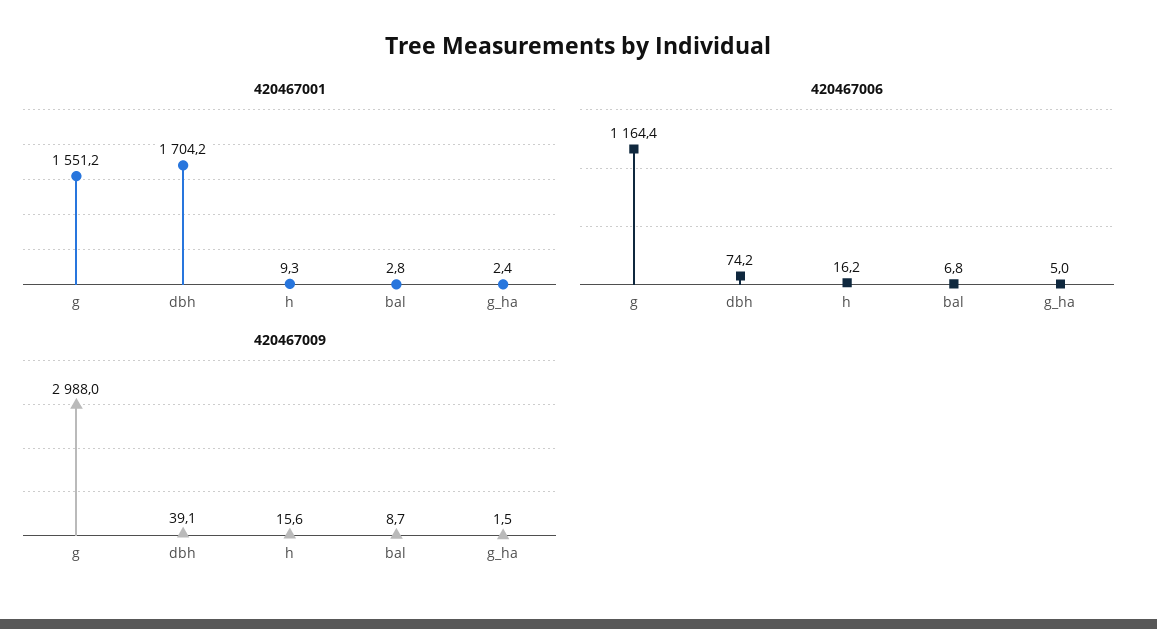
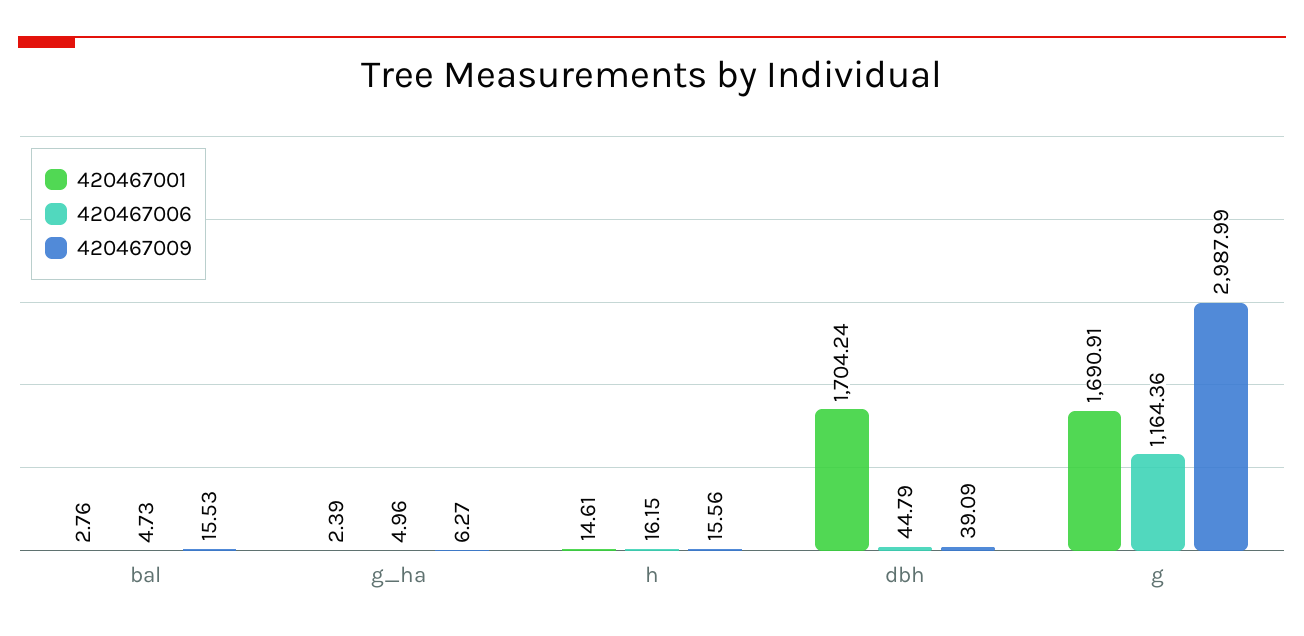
  {
    "420467001": {
-     "g": 1551.2,
+     "g": 1690.91,
      "dbh": 1704.24,
-     "h": 9.3,
+     "h": 14.61,
      "bal": 2.76,
      "g_ha": 2.39
    },
    "420467006": {
      "g": 1164.36,
-     "dbh": 74.2,
+     "dbh": 44.79,
      "h": 16.15,
-     "bal": 6.8,
+     "bal": 4.73,
      "g_ha": 4.96
    },
    "420467009": {
      "g": 2987.99,
      "dbh": 39.09,
      "h": 15.56,
-     "bal": 8.7,
+     "bal": 15.53,
-     "g_ha": 1.5
+     "g_ha": 6.27
    }
  }

